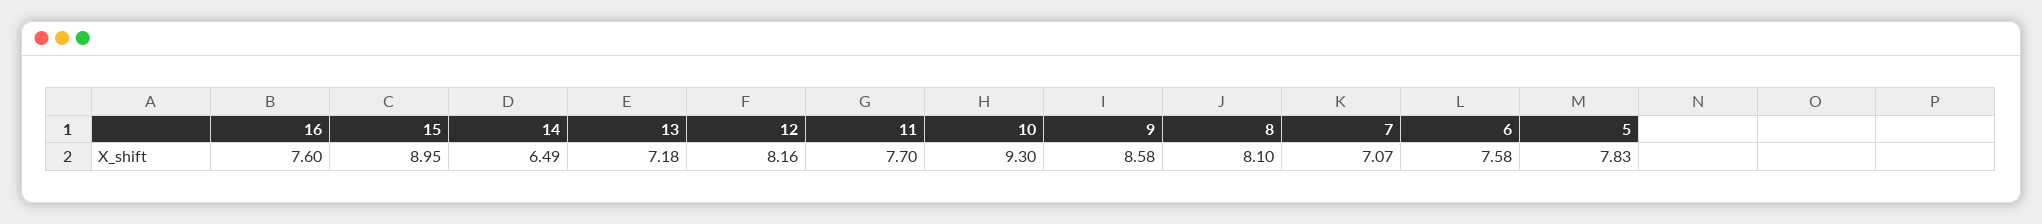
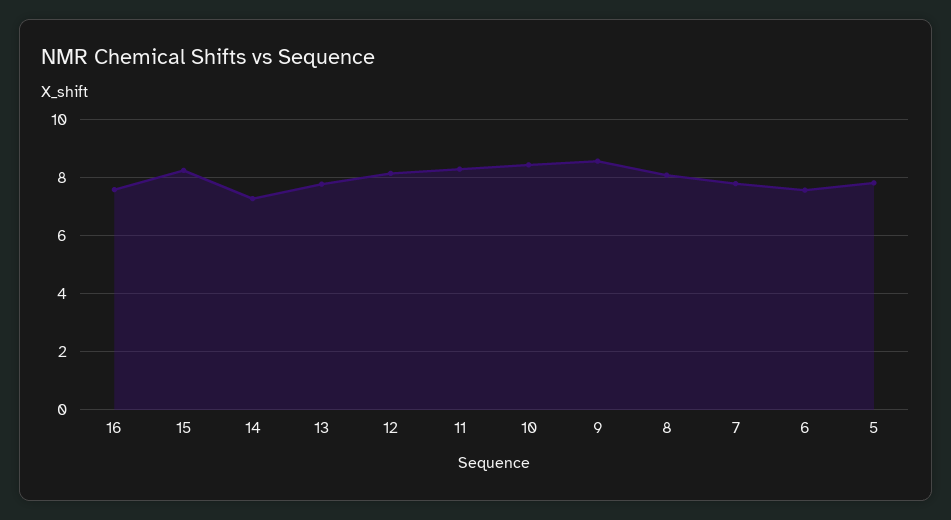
  {
    "16": 7.6,
-   "15": 8.95,
+   "15": 8.25,
-   "14": 6.49,
+   "14": 7.25,
-   "13": 7.18,
+   "13": 7.75,
    "12": 8.16,
-   "11": 7.7,
+   "11": 8.25,
-   "10": 9.3,
+   "10": 8.5,
    "9": 8.58,
    "8": 8.1,
-   "7": 7.07,
+   "7": 7.75,
    "6": 7.58,
    "5": 7.83
  }

